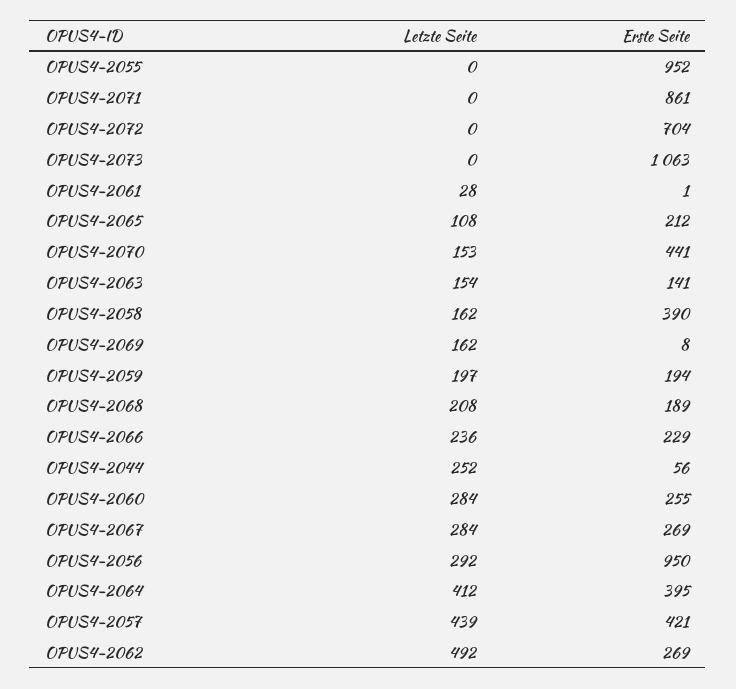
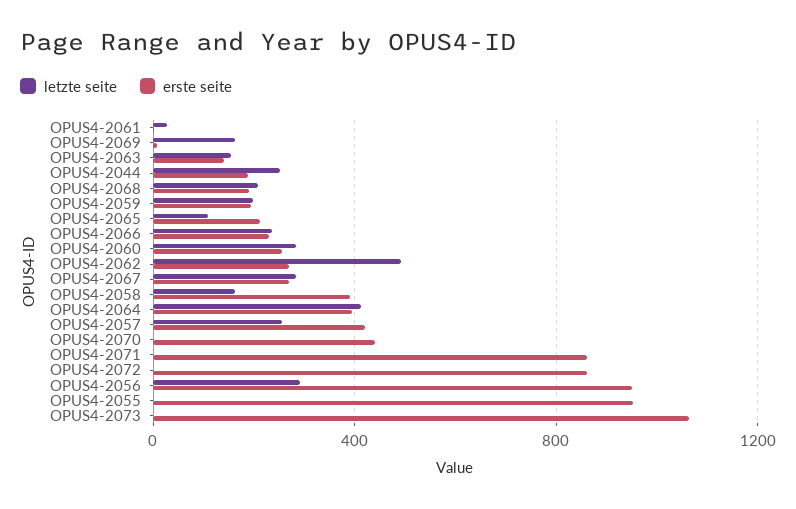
  {
    "Letzte Seite": {
      "OPUS4-2055": 0,
      "OPUS4-2071": 0,
      "OPUS4-2072": 0,
      "OPUS4-2073": 0,
      "OPUS4-2061": 28,
      "OPUS4-2065": 108,
-     "OPUS4-2070": 153,
+     "OPUS4-2070": 0,
      "OPUS4-2063": 154,
      "OPUS4-2058": 162,
      "OPUS4-2069": 162,
      "OPUS4-2059": 197,
      "OPUS4-2068": 208,
      "OPUS4-2066": 236,
      "OPUS4-2044": 252,
      "OPUS4-2060": 284,
      "OPUS4-2067": 284,
      "OPUS4-2056": 292,
      "OPUS4-2064": 412,
-     "OPUS4-2057": 439,
+     "OPUS4-2057": 250,
      "OPUS4-2062": 492
    },
    "Erste Seite": {
      "OPUS4-2055": 952,
      "OPUS4-2071": 861,
-     "OPUS4-2072": 704,
+     "OPUS4-2072": 850,
      "OPUS4-2073": 1063,
      "OPUS4-2061": 1,
      "OPUS4-2065": 212,
      "OPUS4-2070": 441,
      "OPUS4-2063": 141,
      "OPUS4-2058": 390,
      "OPUS4-2069": 8,
      "OPUS4-2059": 194,
      "OPUS4-2068": 189,
      "OPUS4-2066": 229,
-     "OPUS4-2044": 56,
+     "OPUS4-2044": 200,
      "OPUS4-2060": 255,
      "OPUS4-2067": 269,
      "OPUS4-2056": 950,
      "OPUS4-2064": 395,
      "OPUS4-2057": 421,
      "OPUS4-2062": 269
    }
  }

